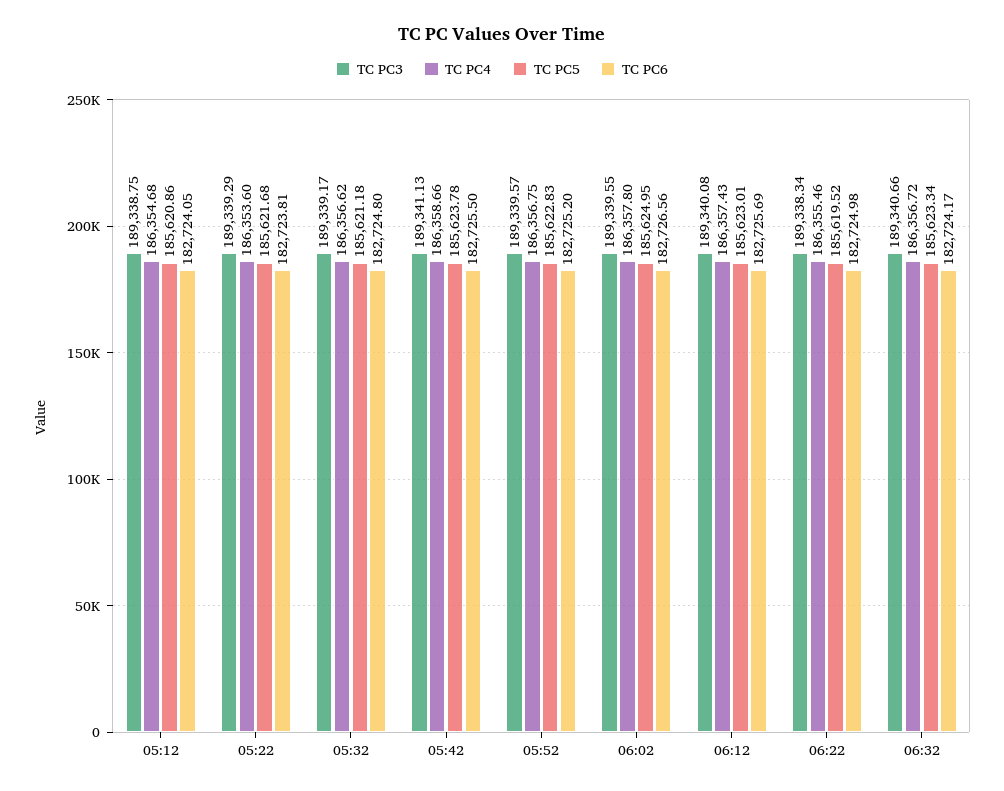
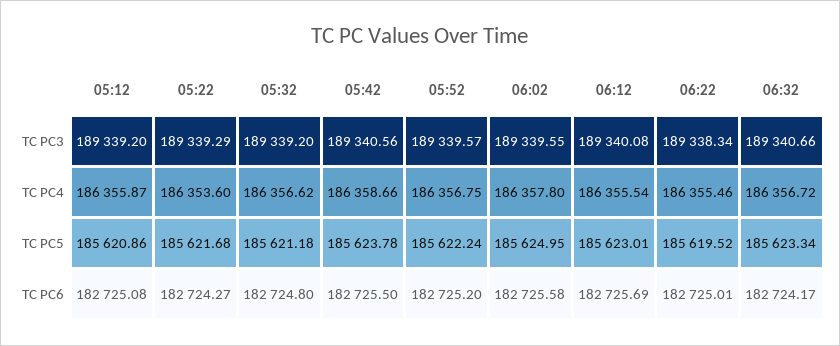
  {
    "TC PC3": {
-     "05:12": 189338.75,
+     "05:12": 189339.2,
      "05:22": 189339.29,
-     "05:32": 189339.17,
+     "05:32": 189339.2,
-     "05:42": 189341.13,
+     "05:42": 189340.56,
      "05:52": 189339.57,
      "06:02": 189339.55,
      "06:12": 189340.08,
      "06:22": 189338.34,
      "06:32": 189340.66
    },
    "TC PC4": {
-     "05:12": 186354.68,
+     "05:12": 186355.87,
      "05:22": 186353.6,
      "05:32": 186356.62,
      "05:42": 186358.66,
      "05:52": 186356.75,
      "06:02": 186357.8,
-     "06:12": 186357.43,
+     "06:12": 186355.54,
      "06:22": 186355.46,
      "06:32": 186356.72
    },
    "TC PC5": {
      "05:12": 185620.86,
      "05:22": 185621.68,
      "05:32": 185621.18,
      "05:42": 185623.78,
-     "05:52": 185622.83,
+     "05:52": 185622.24,
      "06:02": 185624.95,
      "06:12": 185623.01,
      "06:22": 185619.52,
      "06:32": 185623.34
    },
    "TC PC6": {
-     "05:12": 182724.05,
+     "05:12": 182725.08,
-     "05:22": 182723.81,
+     "05:22": 182724.27,
      "05:32": 182724.8,
      "05:42": 182725.5,
      "05:52": 182725.2,
-     "06:02": 182726.56,
+     "06:02": 182725.58,
      "06:12": 182725.69,
-     "06:22": 182724.98,
+     "06:22": 182725.01,
      "06:32": 182724.17
    }
  }

